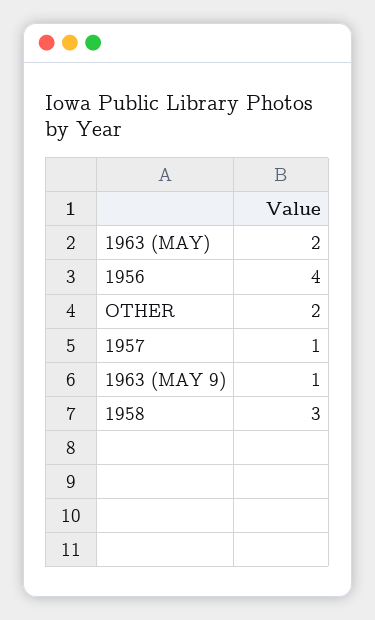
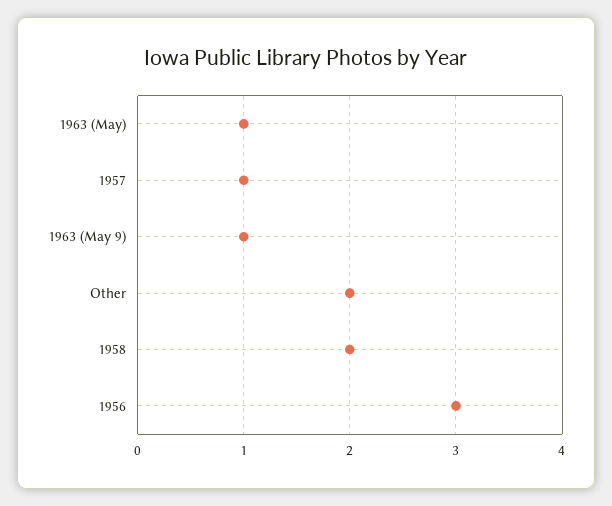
  {
-   "1963 (MAY)": 2,
+   "1963 (MAY)": 1,
-   "1956": 4,
+   "1956": 3,
    "OTHER": 2,
    "1957": 1,
    "1963 (MAY 9)": 1,
-   "1958": 3
+   "1958": 2
  }

